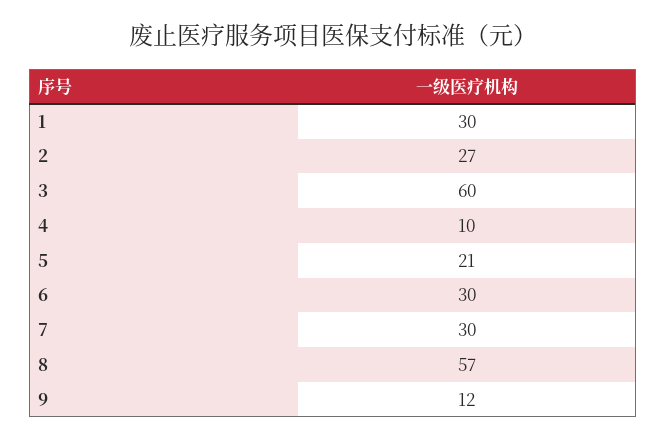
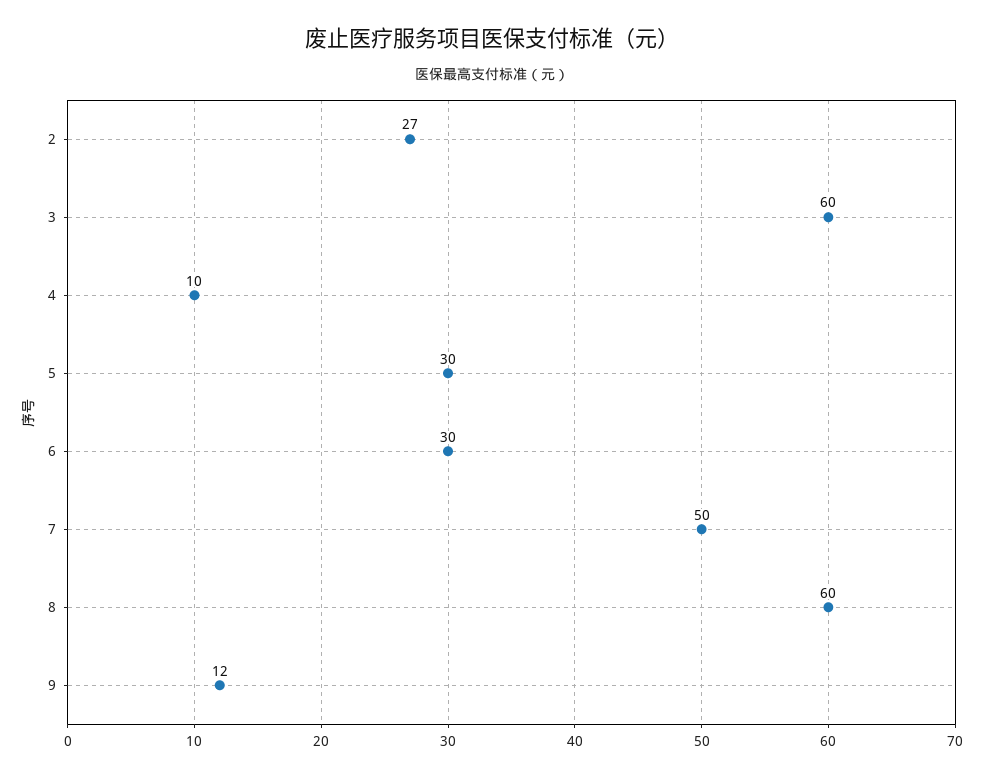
  {
-   "1": 30,
    "2": 27,
    "3": 60,
    "4": 10,
-   "5": 21,
+   "5": 30,
    "6": 30,
-   "7": 30,
+   "7": 50,
-   "8": 57,
+   "8": 60,
    "9": 12
  }

